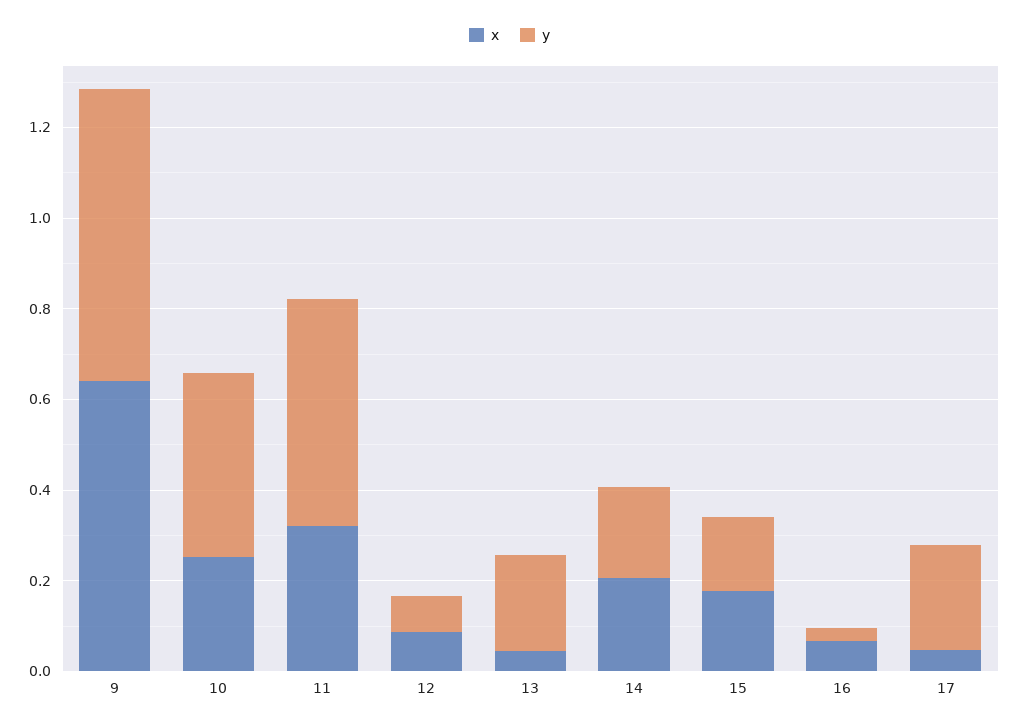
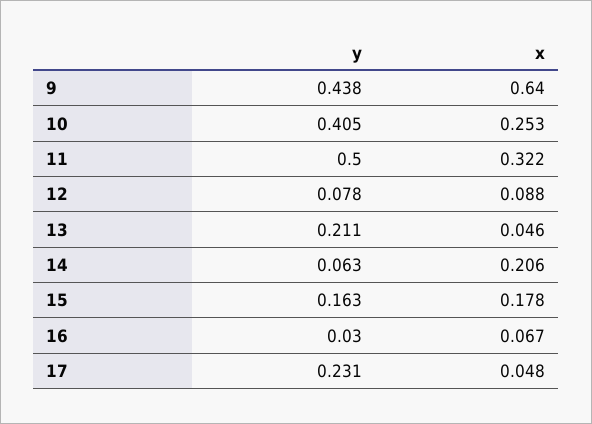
  {
    "x": {
      "9": 0.64,
      "10": 0.253,
      "11": 0.322,
      "12": 0.088,
      "13": 0.046,
      "14": 0.206,
      "15": 0.178,
      "16": 0.067,
      "17": 0.048
    },
    "y": {
-     "9": 0.65,
+     "9": 0.438,
      "10": 0.405,
      "11": 0.5,
      "12": 0.078,
      "13": 0.211,
-     "14": 0.2,
+     "14": 0.063,
      "15": 0.163,
      "16": 0.03,
      "17": 0.231
    }
  }

